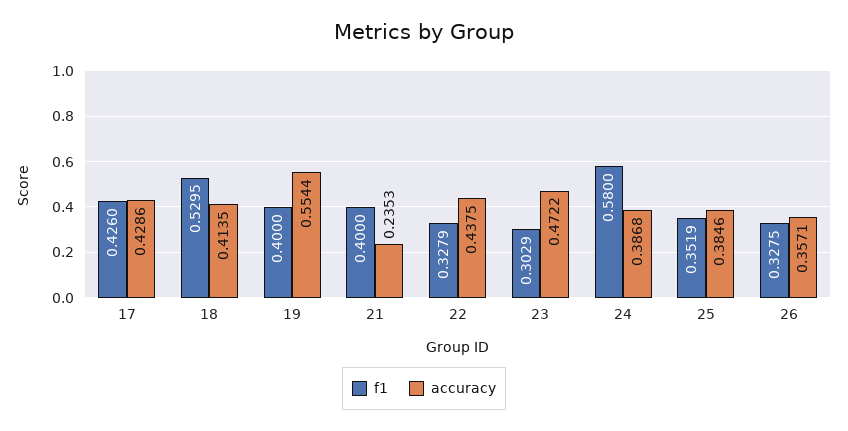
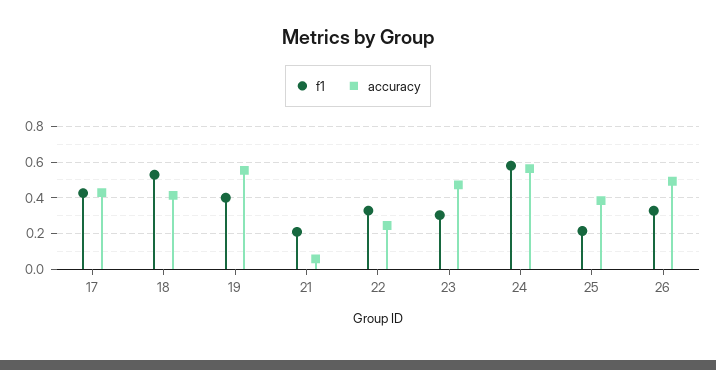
  {
    "f1": {
      "17": 0.426,
      "18": 0.5295,
      "19": 0.4,
-     "21": 0.4,
+     "21": 0.2,
      "22": 0.3279,
      "23": 0.3029,
      "24": 0.58,
-     "25": 0.3519,
+     "25": 0.2,
      "26": 0.3275
    },
    "accuracy": {
      "17": 0.4286,
      "18": 0.4135,
      "19": 0.5544,
-     "21": 0.2353,
+     "21": 0.05,
-     "22": 0.4375,
+     "22": 0.25,
      "23": 0.4722,
-     "24": 0.3868,
+     "24": 0.55,
      "25": 0.3846,
-     "26": 0.3571
+     "26": 0.5
    }
  }

